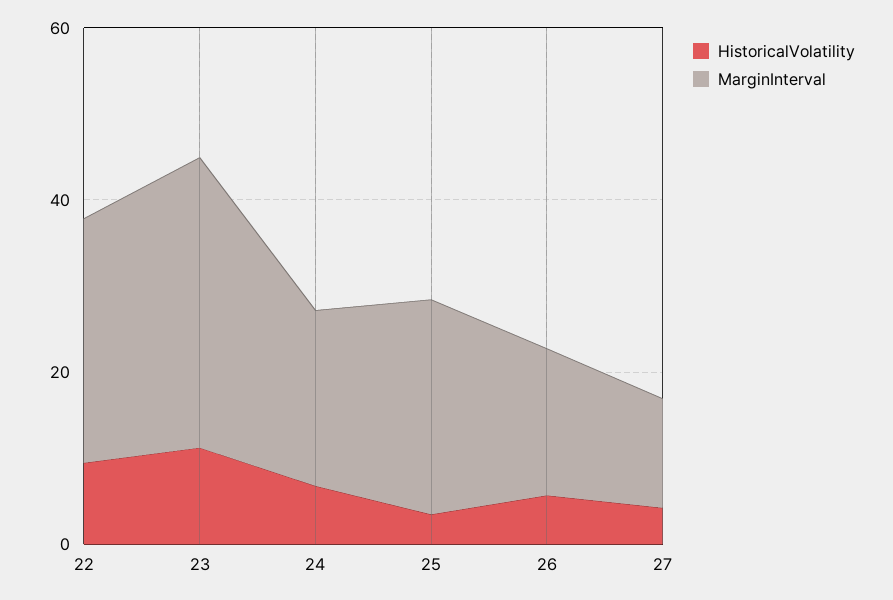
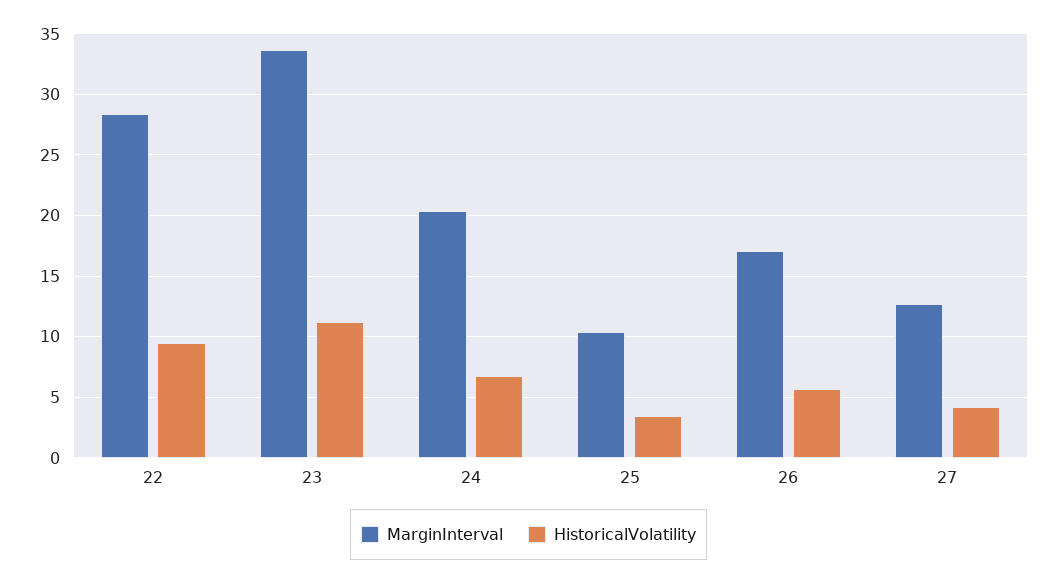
  {
    "HistoricalVolatility": {
      "22": 9.5,
      "23": 11,
      "24": 7,
      "25": 3.5,
      "26": 5.5,
      "27": 4
    },
    "MarginInterval": {
      "22": 28.5,
      "23": 33.5,
      "24": 20.5,
-     "25": 25,
+     "25": 10.5,
      "26": 17,
      "27": 12.5
    }
  }

